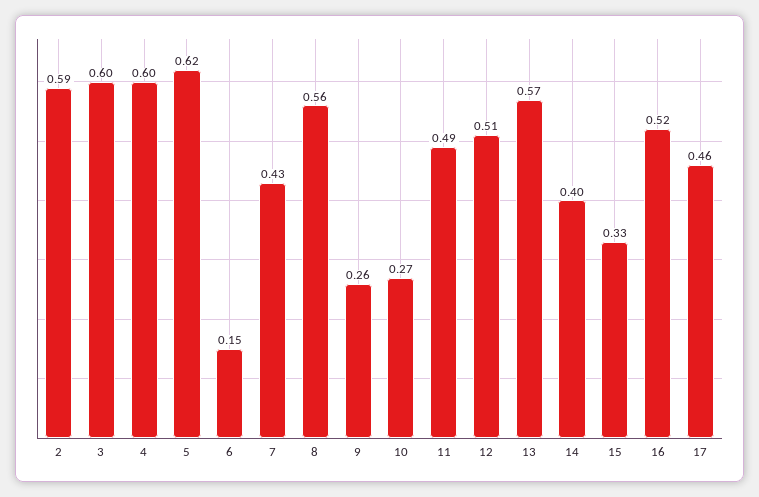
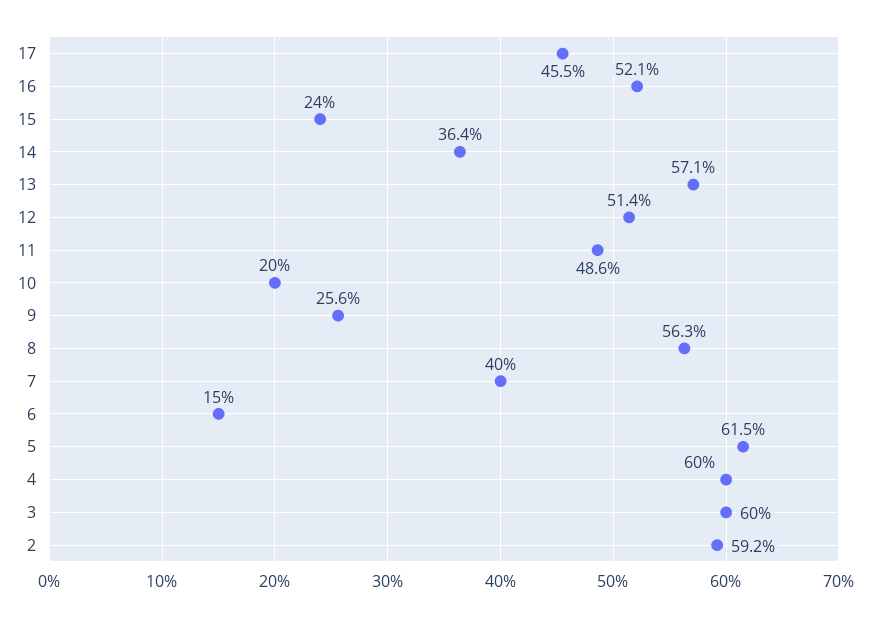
  {
    "2": 0.592,
    "3": 0.6,
    "4": 0.6,
    "5": 0.615,
    "6": 0.15,
-   "7": 0.43,
+   "7": 0.4,
    "8": 0.563,
    "9": 0.256,
-   "10": 0.27,
+   "10": 0.2,
    "11": 0.486,
    "12": 0.514,
    "13": 0.571,
-   "14": 0.4,
+   "14": 0.364,
-   "15": 0.33,
+   "15": 0.24,
    "16": 0.521,
    "17": 0.455
  }

